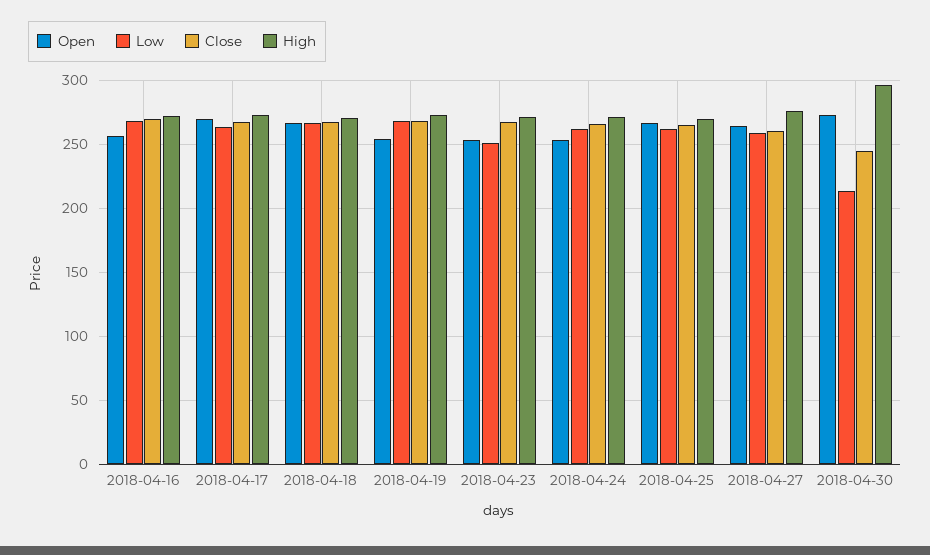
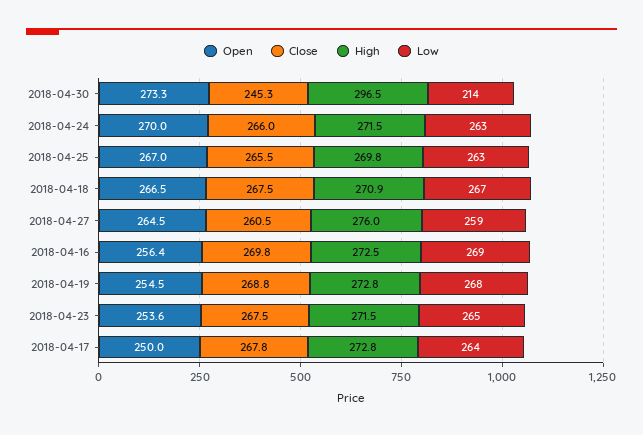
  {
    "Open": {
      "2018-04-16": 256.4,
-     "2018-04-17": 270,
+     "2018-04-17": 250,
      "2018-04-18": 266.5,
      "2018-04-19": 254.5,
      "2018-04-23": 253.6,
-     "2018-04-24": 255,
+     "2018-04-24": 270,
      "2018-04-25": 267,
      "2018-04-27": 264.5,
      "2018-04-30": 273.3
    },
    "Low": {
      "2018-04-16": 269,
      "2018-04-17": 264,
      "2018-04-18": 267,
      "2018-04-19": 268,
-     "2018-04-23": 250,
+     "2018-04-23": 265,
      "2018-04-24": 263,
      "2018-04-25": 263,
      "2018-04-27": 259,
      "2018-04-30": 214
    },
    "Close": {
      "2018-04-16": 269.8,
      "2018-04-17": 267.8,
      "2018-04-18": 267.5,
      "2018-04-19": 268.8,
      "2018-04-23": 267.5,
      "2018-04-24": 266,
      "2018-04-25": 265.5,
      "2018-04-27": 260.5,
      "2018-04-30": 245.3
    },
    "High": {
      "2018-04-16": 272.5,
      "2018-04-17": 272.8,
      "2018-04-18": 270.9,
      "2018-04-19": 272.8,
      "2018-04-23": 271.5,
      "2018-04-24": 271.5,
      "2018-04-25": 269.8,
      "2018-04-27": 276,
      "2018-04-30": 296.5
    }
  }

